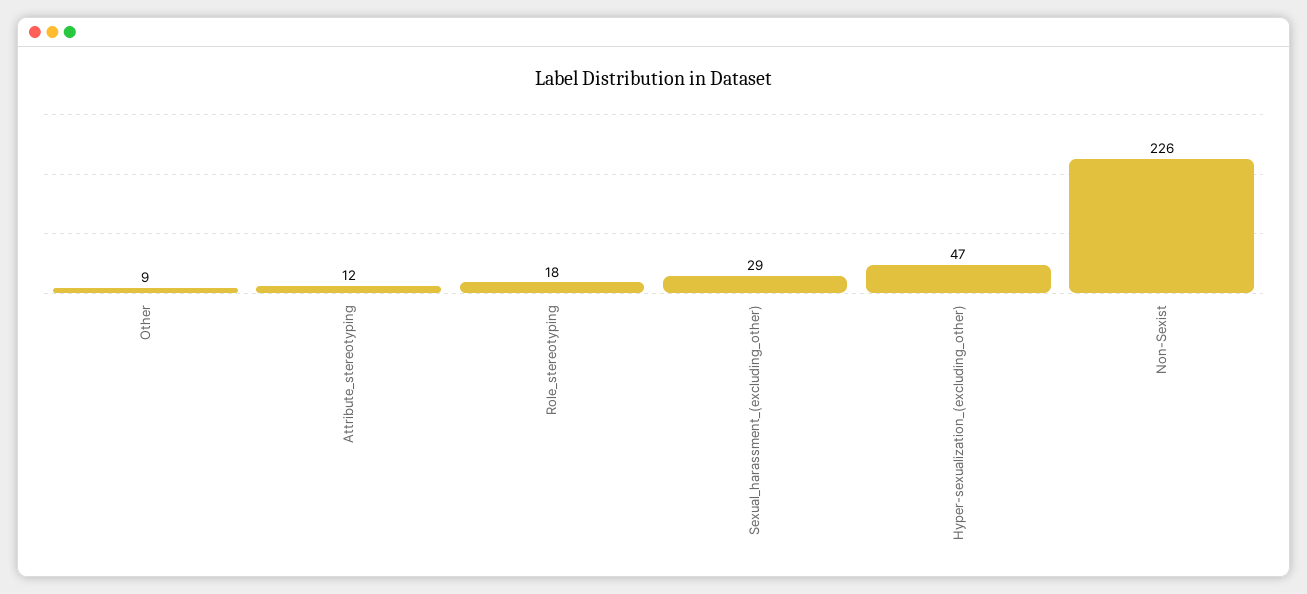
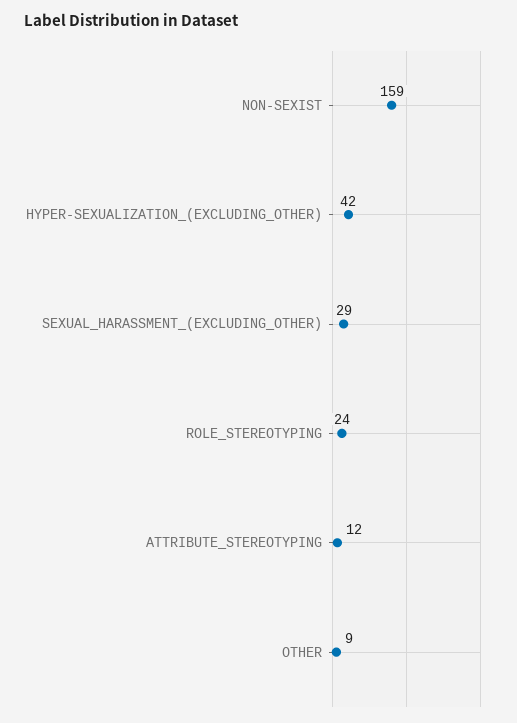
  {
    "Other": 9,
    "Attribute_stereotyping": 12,
-   "Role_stereotyping": 18,
+   "Role_stereotyping": 24,
    "Sexual_harassment_(excluding_other)": 29,
-   "Hyper-sexualization_(excluding_other)": 47,
+   "Hyper-sexualization_(excluding_other)": 42,
-   "Non-Sexist": 226
+   "Non-Sexist": 159
  }

